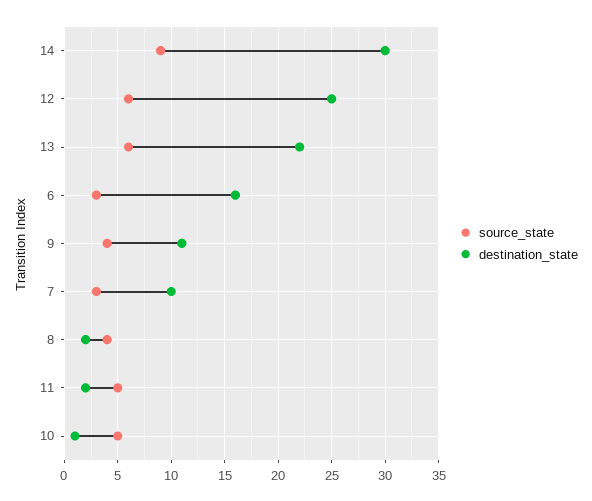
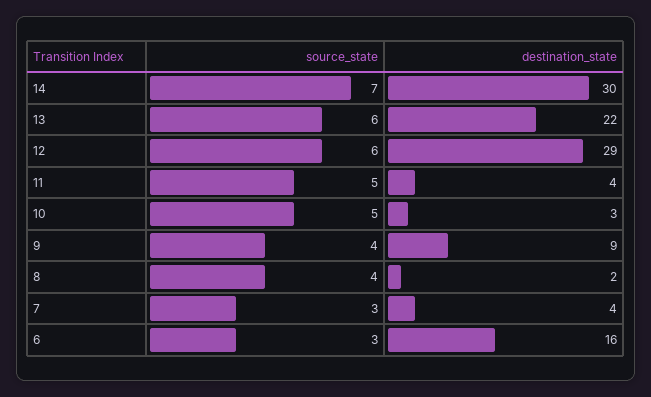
  {
    "source_state": {
-     "14": 9,
+     "14": 7,
      "12": 6,
      "13": 6,
      "6": 3,
      "9": 4,
      "7": 3,
      "8": 4,
      "11": 5,
      "10": 5
    },
    "destination_state": {
      "14": 30,
-     "12": 25,
+     "12": 29,
      "13": 22,
      "6": 16,
-     "9": 11,
+     "9": 9,
-     "7": 10,
+     "7": 4,
      "8": 2,
-     "11": 2,
+     "11": 4,
-     "10": 1
+     "10": 3
    }
  }

